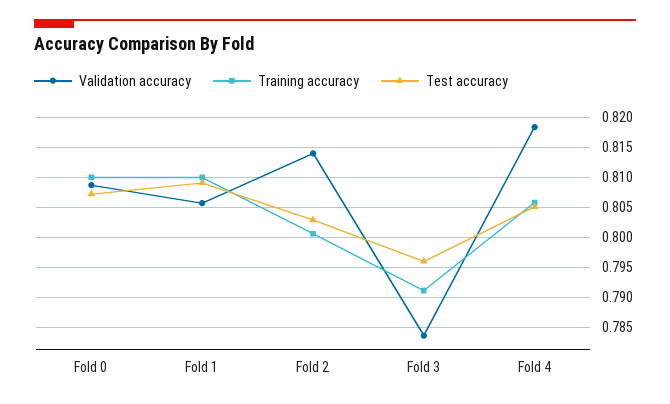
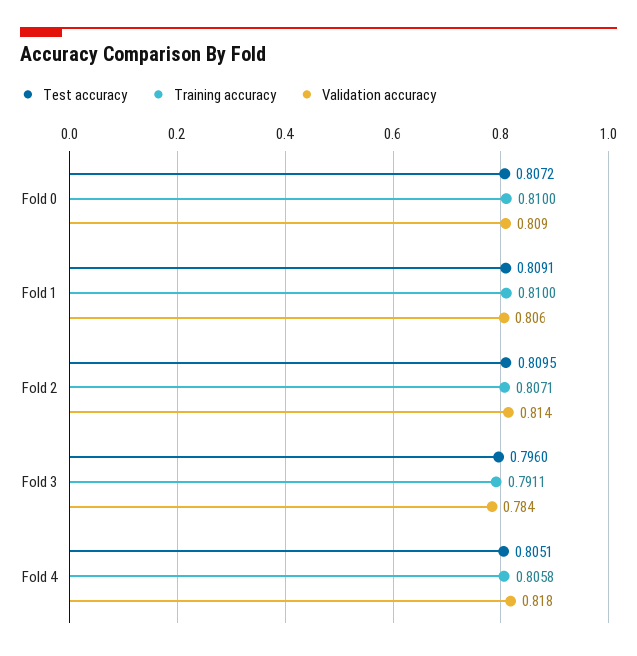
  {
    "Validation accuracy": {
      "Fold 0": 0.809,
      "Fold 1": 0.806,
      "Fold 2": 0.814,
      "Fold 3": 0.784,
      "Fold 4": 0.818
    },
    "Training accuracy": {
      "Fold 0": 0.81,
      "Fold 1": 0.81,
-     "Fold 2": 0.8,
+     "Fold 2": 0.8071,
      "Fold 3": 0.7911,
      "Fold 4": 0.8058
    },
    "Test accuracy": {
      "Fold 0": 0.8072,
      "Fold 1": 0.8091,
-     "Fold 2": 0.8025,
+     "Fold 2": 0.8095,
      "Fold 3": 0.796,
      "Fold 4": 0.8051
    }
  }

